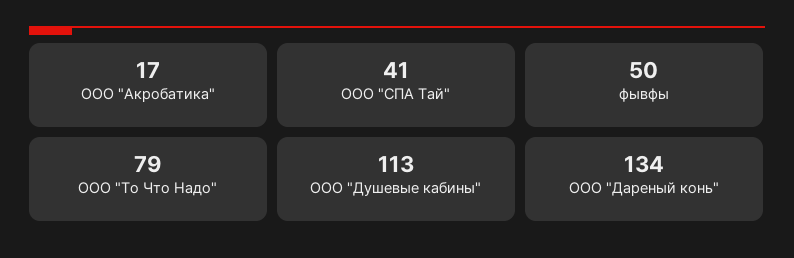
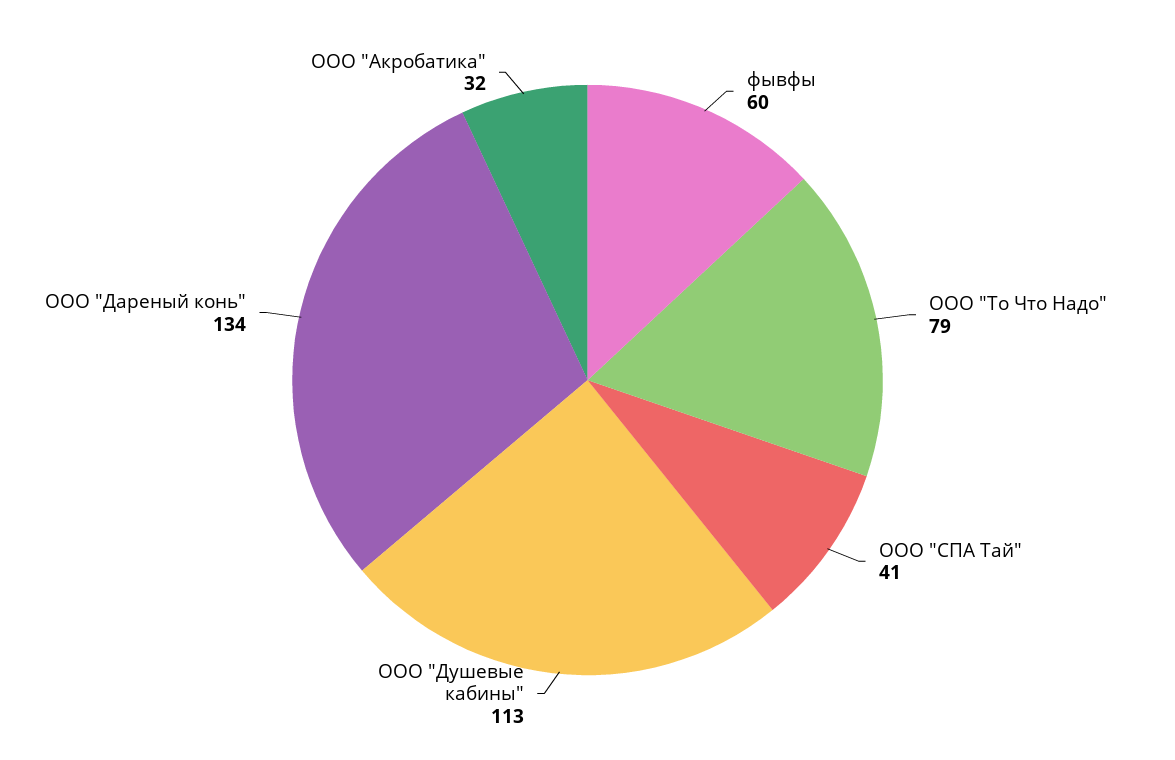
  {
-   "ООО \"Акробатика\"": 17,
+   "ООО \"Акробатика\"": 32,
    "ООО \"СПА Тай\"": 41,
-   "фывфы": 50,
+   "фывфы": 60,
    "ООО \"То Что Надо\"": 79,
    "ООО \"Душевые кабины\"": 113,
    "ООО \"Дареный конь\"": 134
  }

